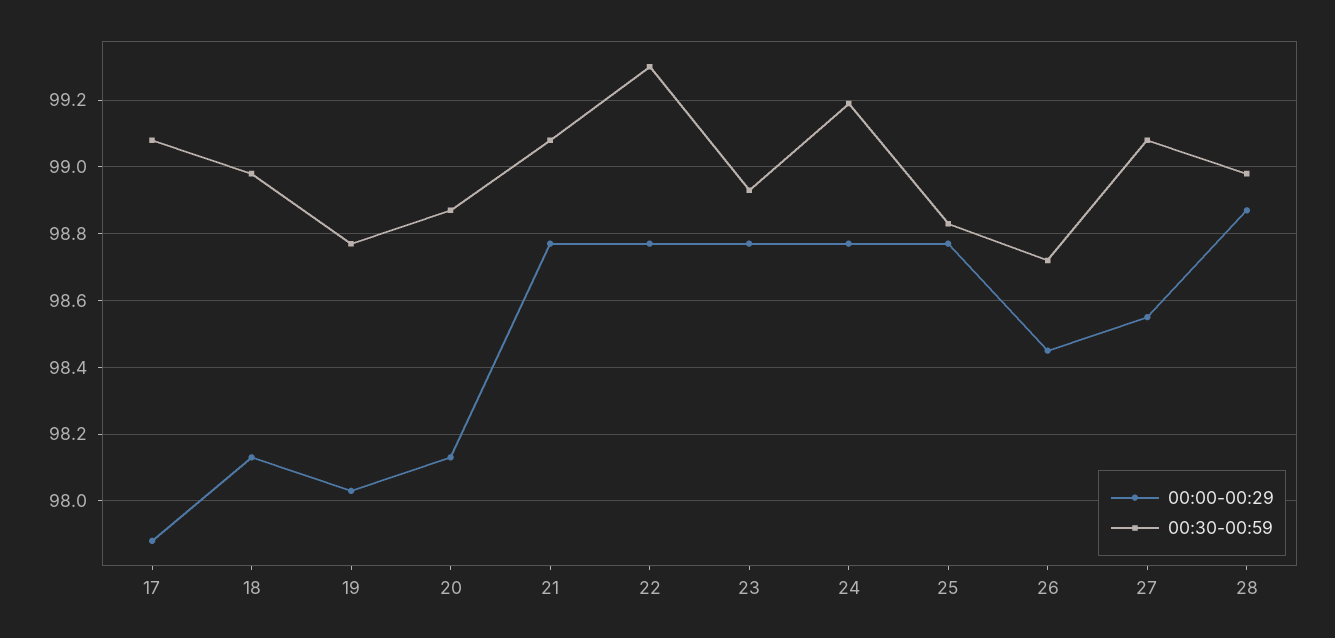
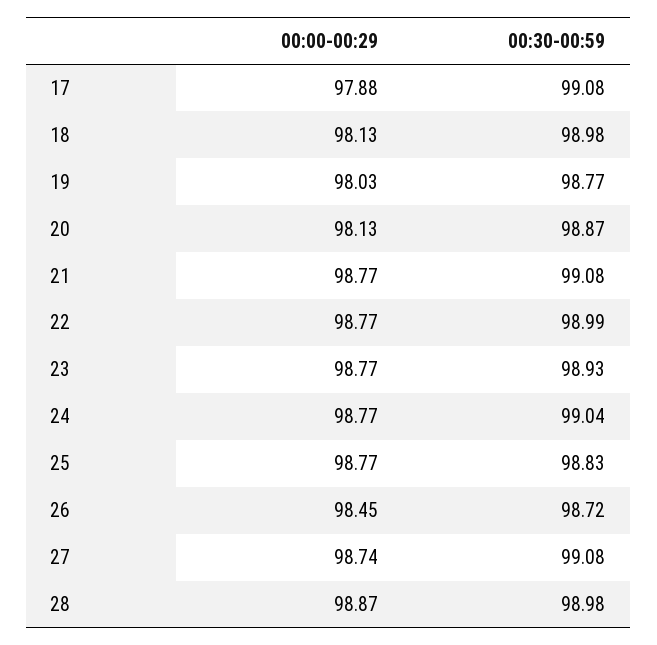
  {
    "00:00-00:29": {
      "17": 97.88,
      "18": 98.13,
      "19": 98.03,
      "20": 98.13,
      "21": 98.77,
      "22": 98.77,
      "23": 98.77,
      "24": 98.77,
      "25": 98.77,
      "26": 98.45,
-     "27": 98.55,
+     "27": 98.74,
      "28": 98.87
    },
    "00:30-00:59": {
      "17": 99.08,
      "18": 98.98,
      "19": 98.77,
      "20": 98.87,
      "21": 99.08,
-     "22": 99.3,
+     "22": 98.99,
      "23": 98.93,
-     "24": 99.2,
+     "24": 99.04,
      "25": 98.83,
      "26": 98.72,
      "27": 99.08,
      "28": 98.98
    }
  }

